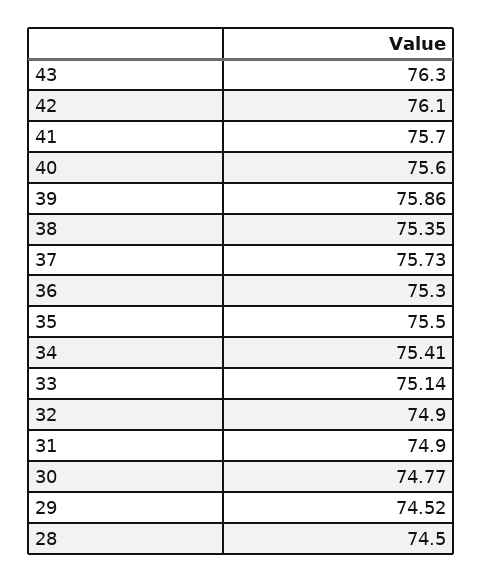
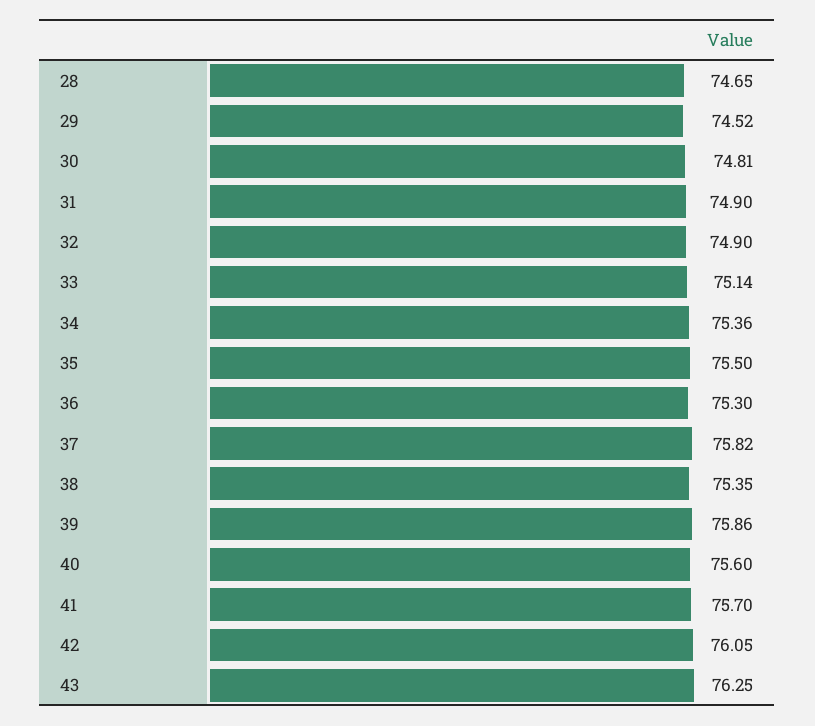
  {
-   "43": 76.3,
+   "43": 76.25,
-   "42": 76.1,
+   "42": 76.05,
    "41": 75.7,
    "40": 75.6,
    "39": 75.86,
    "38": 75.35,
-   "37": 75.73,
+   "37": 75.82,
    "36": 75.3,
    "35": 75.5,
-   "34": 75.41,
+   "34": 75.36,
    "33": 75.14,
    "32": 74.9,
    "31": 74.9,
-   "30": 74.77,
+   "30": 74.81,
    "29": 74.52,
-   "28": 74.5
+   "28": 74.65
  }

